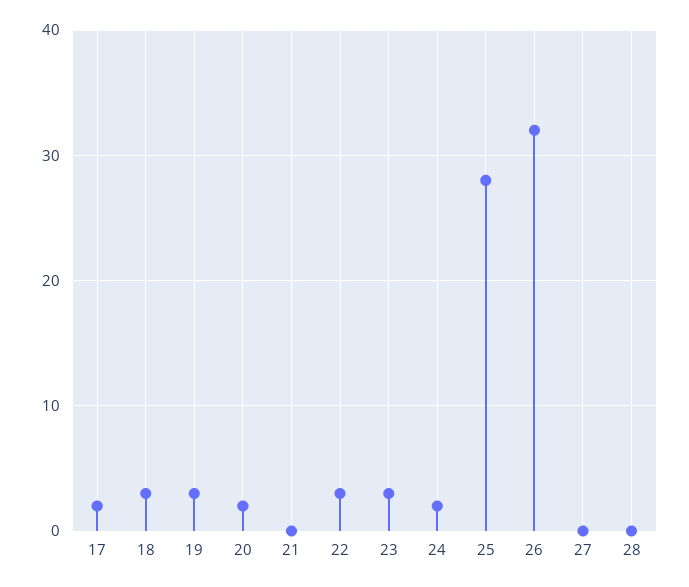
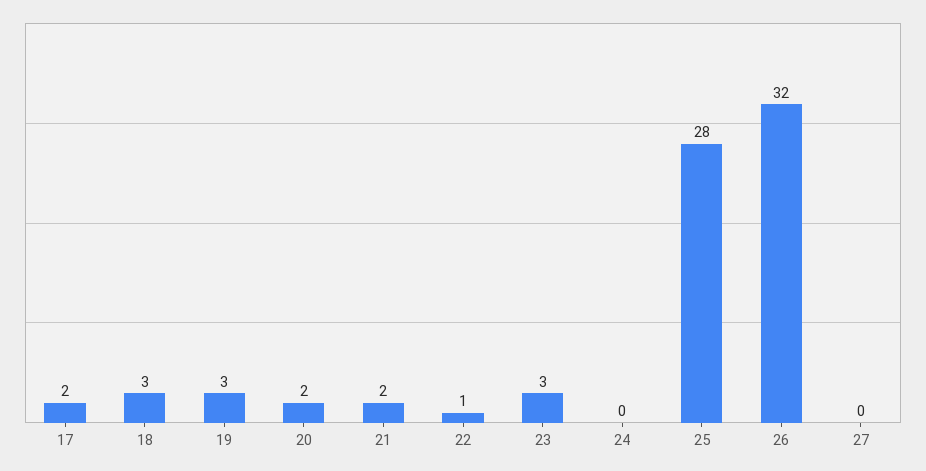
  {
    "17": 2,
    "18": 3,
    "19": 3,
    "20": 2,
-   "21": 0,
+   "21": 2,
-   "22": 3,
+   "22": 1,
    "23": 3,
-   "24": 2,
+   "24": 0,
    "25": 28,
    "26": 32,
-   "27": 0,
+   "27": 0
-   "28": 0
  }

